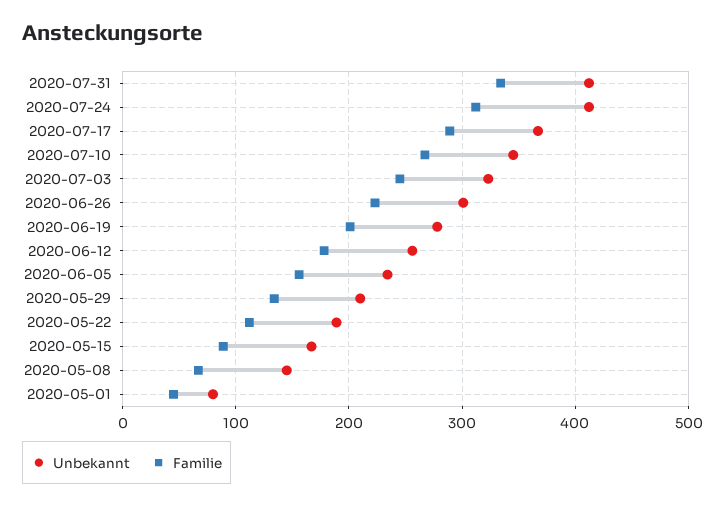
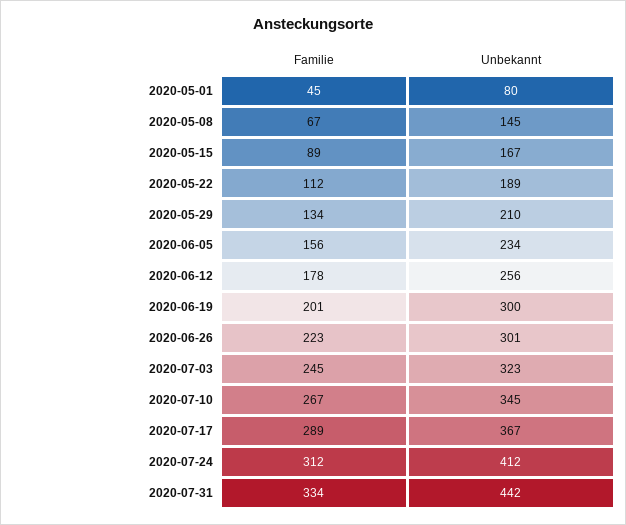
  {
    "Unbekannt": {
-     "2020-07-31": 410,
+     "2020-07-31": 442,
      "2020-07-24": 412,
      "2020-07-17": 367,
      "2020-07-10": 345,
      "2020-07-03": 323,
      "2020-06-26": 301,
-     "2020-06-19": 280,
+     "2020-06-19": 300,
      "2020-06-12": 256,
      "2020-06-05": 234,
      "2020-05-29": 210,
      "2020-05-22": 189,
      "2020-05-15": 167,
      "2020-05-08": 145,
      "2020-05-01": 80
    },
    "Familie": {
      "2020-07-31": 334,
      "2020-07-24": 312,
      "2020-07-17": 289,
      "2020-07-10": 267,
      "2020-07-03": 245,
      "2020-06-26": 223,
      "2020-06-19": 201,
      "2020-06-12": 178,
      "2020-06-05": 156,
      "2020-05-29": 134,
      "2020-05-22": 112,
      "2020-05-15": 89,
      "2020-05-08": 67,
      "2020-05-01": 45
    }
  }

